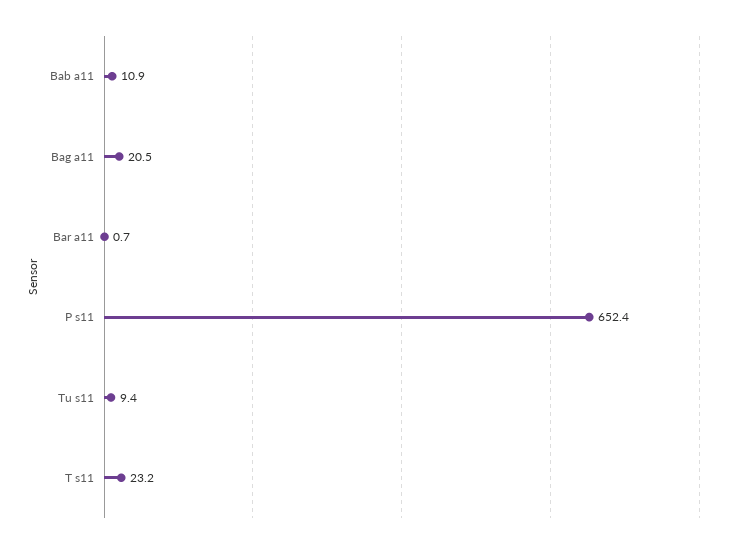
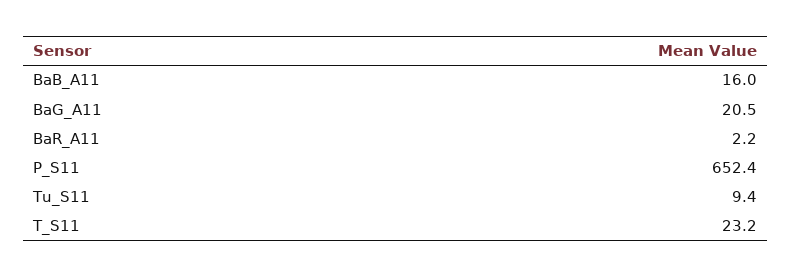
  {
-   "Bab a11": 10.9,
+   "Bab a11": 16,
    "Bag a11": 20.5,
-   "Bar a11": 0.7,
+   "Bar a11": 2.2,
    "P s11": 652.4,
    "Tu s11": 9.4,
    "T s11": 23.2
  }

